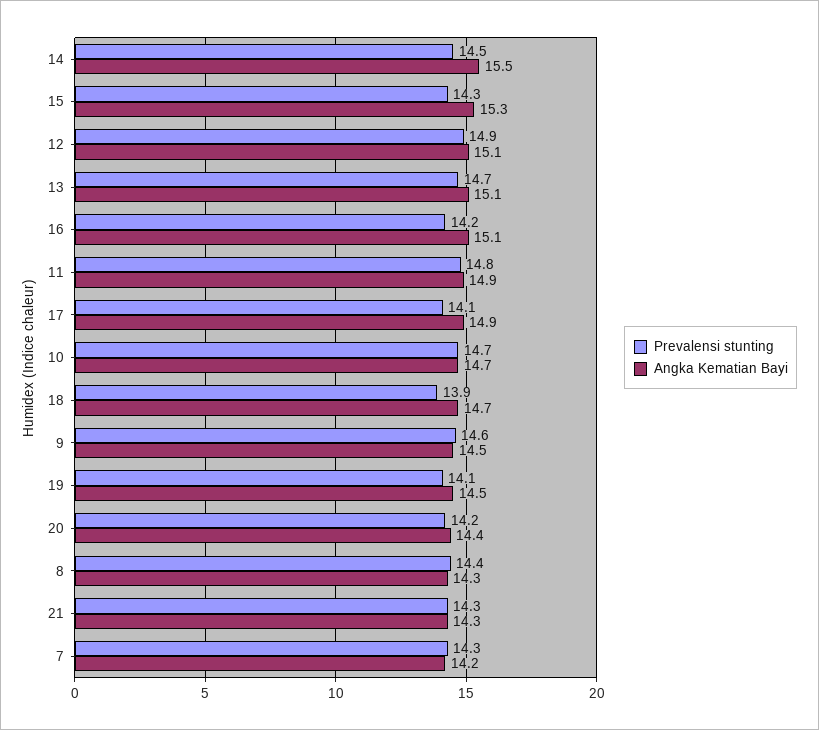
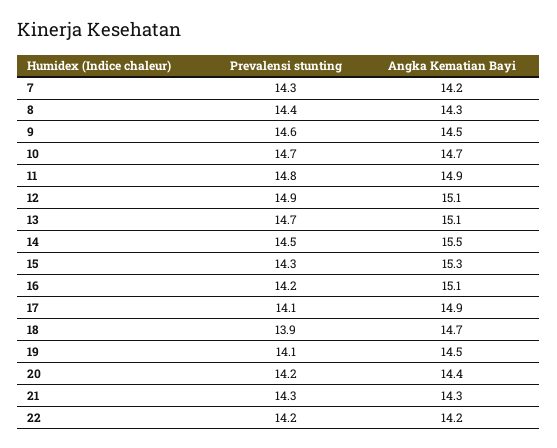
  {
    "Prevalensi stunting": {
      "14": 14.5,
      "15": 14.3,
      "12": 14.9,
      "13": 14.7,
      "16": 14.2,
      "11": 14.8,
      "17": 14.1,
      "10": 14.7,
      "18": 13.9,
      "9": 14.6,
      "19": 14.1,
      "20": 14.2,
      "8": 14.4,
      "21": 14.3,
-     "7": 14.3
+     "7": 14.3,
+     "22": 14.2
    },
    "Angka Kematian Bayi": {
      "14": 15.5,
      "15": 15.3,
      "12": 15.1,
      "13": 15.1,
      "16": 15.1,
      "11": 14.9,
      "17": 14.9,
      "10": 14.7,
      "18": 14.7,
      "9": 14.5,
      "19": 14.5,
      "20": 14.4,
      "8": 14.3,
      "21": 14.3,
-     "7": 14.2
+     "7": 14.2,
+     "22": 14.2
    }
  }

